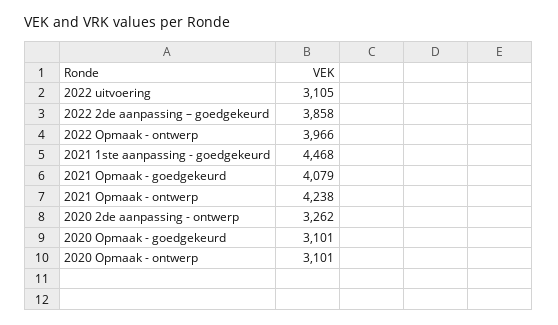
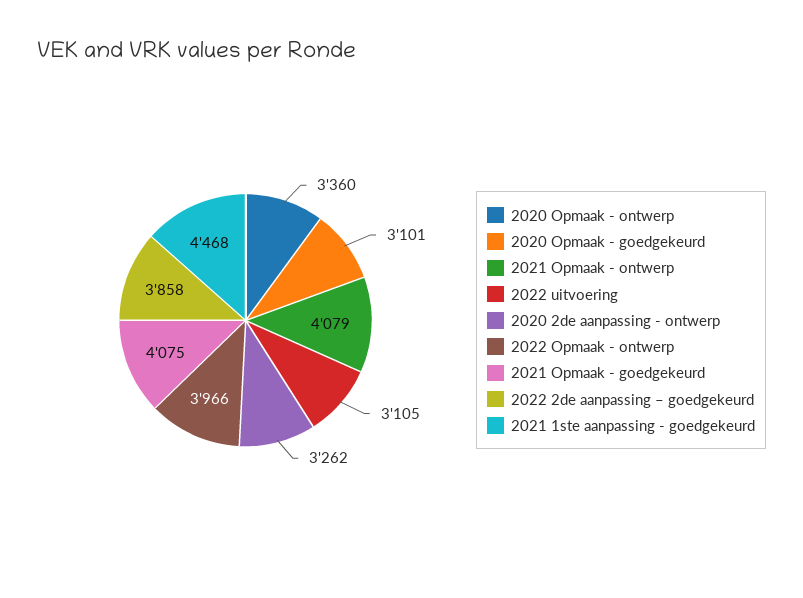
  {
    "2022 uitvoering": 3105,
    "2022 2de aanpassing – goedgekeurd": 3858,
    "2022 Opmaak - ontwerp": 3966,
    "2021 1ste aanpassing - goedgekeurd": 4468,
-   "2021 Opmaak - goedgekeurd": 4079,
+   "2021 Opmaak - goedgekeurd": 4075,
-   "2021 Opmaak - ontwerp": 4238,
+   "2021 Opmaak - ontwerp": 4079,
    "2020 2de aanpassing - ontwerp": 3262,
    "2020 Opmaak - goedgekeurd": 3101,
-   "2020 Opmaak - ontwerp": 3101
+   "2020 Opmaak - ontwerp": 3360
  }

